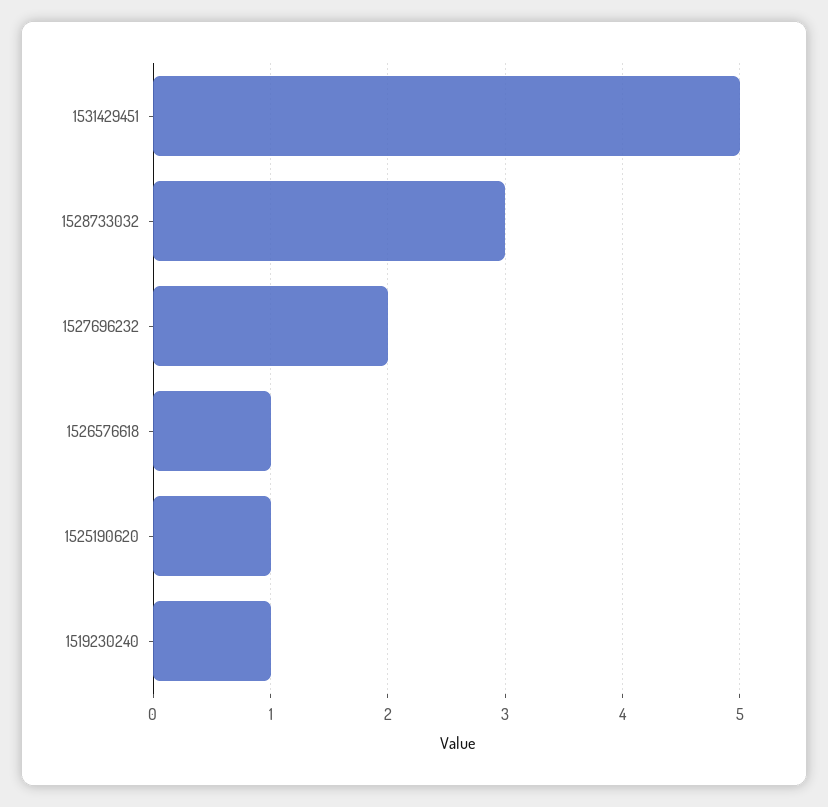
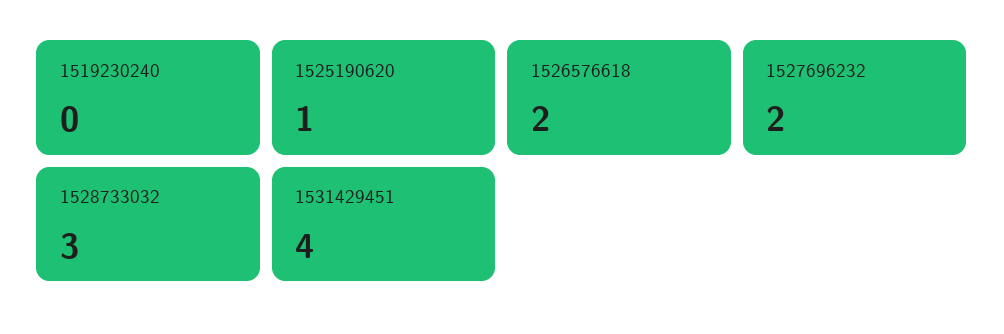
  {
-   "1531429451": 5,
+   "1531429451": 4,
    "1528733032": 3,
    "1527696232": 2,
-   "1526576618": 1,
+   "1526576618": 2,
    "1525190620": 1,
-   "1519230240": 1
+   "1519230240": 0
  }

